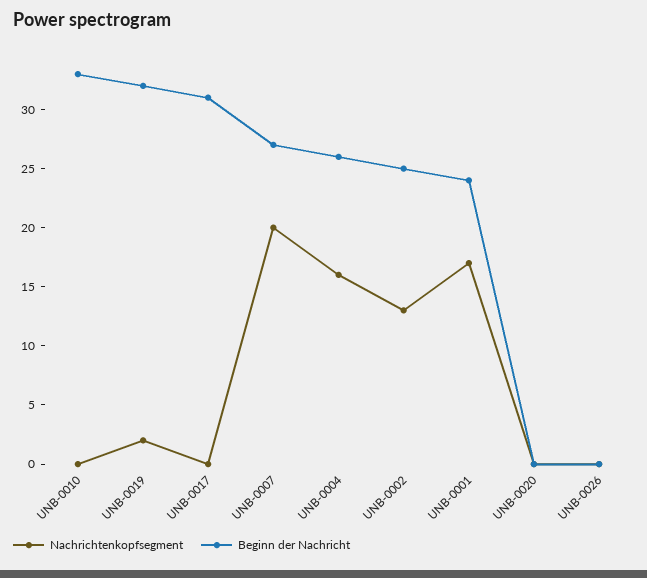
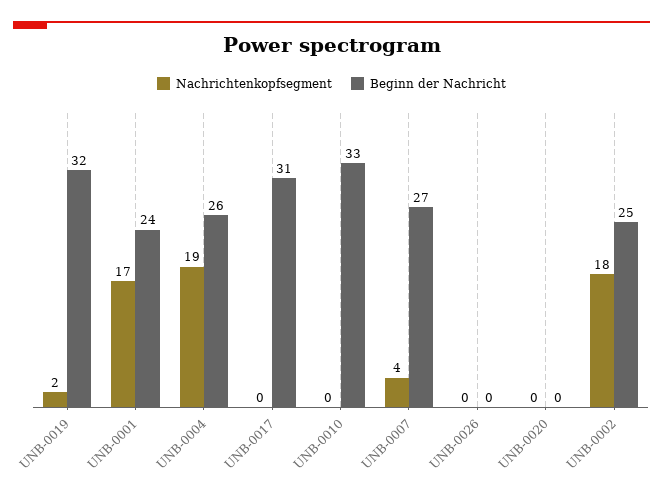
  {
    "Nachrichtenkopfsegment": {
      "UNB-0010": 0,
      "UNB-0019": 2,
      "UNB-0017": 0,
-     "UNB-0007": 20,
+     "UNB-0007": 4,
-     "UNB-0004": 16,
+     "UNB-0004": 19,
-     "UNB-0002": 13,
+     "UNB-0002": 18,
      "UNB-0001": 17,
      "UNB-0020": 0,
      "UNB-0026": 0
    },
    "Beginn der Nachricht": {
      "UNB-0010": 33,
      "UNB-0019": 32,
      "UNB-0017": 31,
      "UNB-0007": 27,
      "UNB-0004": 26,
      "UNB-0002": 25,
      "UNB-0001": 24,
      "UNB-0020": 0,
      "UNB-0026": 0
    }
  }

